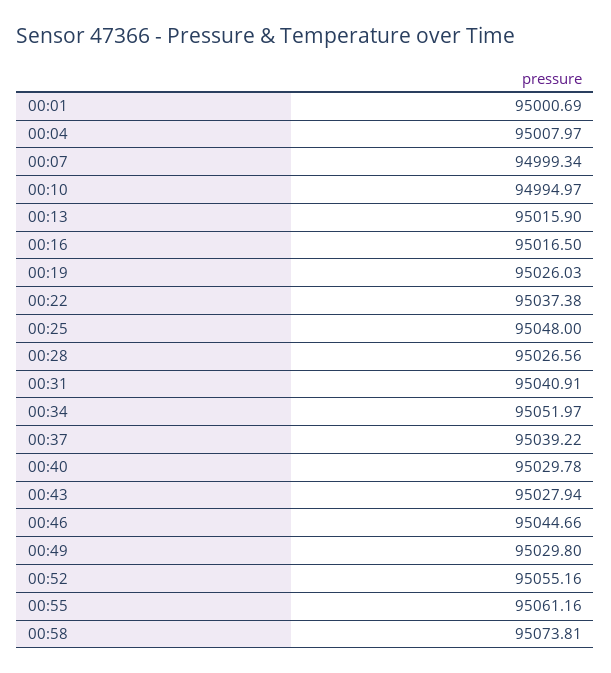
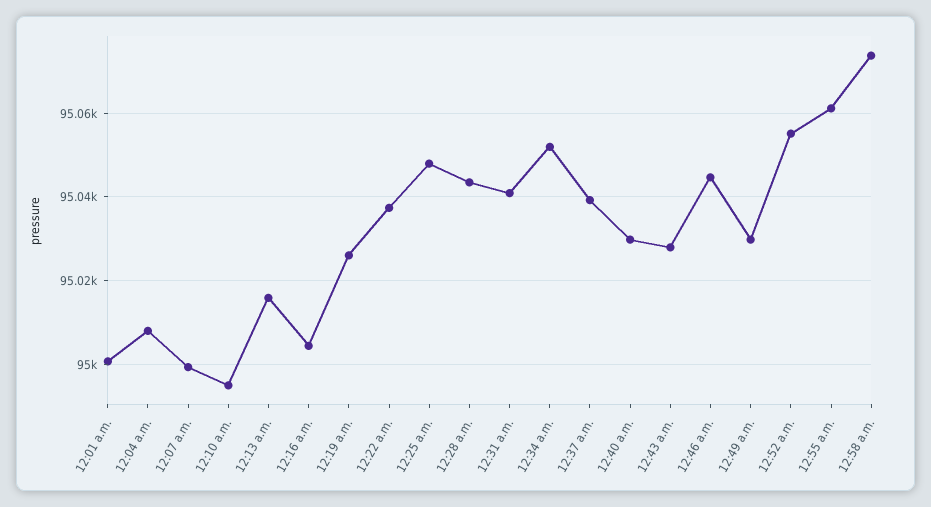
  {
    "00:01": 95000.69,
    "00:04": 95007.97,
    "00:07": 94999.34,
    "00:10": 94994.97,
    "00:13": 95015.9,
-   "00:16": 95016.5,
+   "00:16": 95004,
    "00:19": 95026.03,
    "00:22": 95037.38,
    "00:25": 95048,
-   "00:28": 95026.56,
+   "00:28": 95044,
    "00:31": 95040.91,
    "00:34": 95051.97,
    "00:37": 95039.22,
    "00:40": 95029.78,
    "00:43": 95027.94,
    "00:46": 95044.66,
    "00:49": 95029.8,
    "00:52": 95055.16,
    "00:55": 95061.16,
    "00:58": 95073.81
  }

